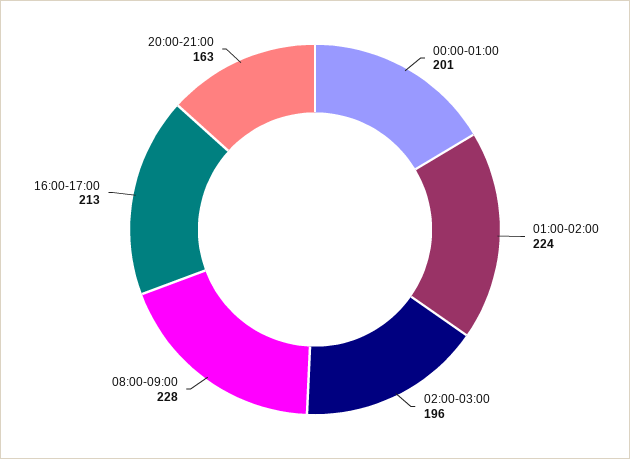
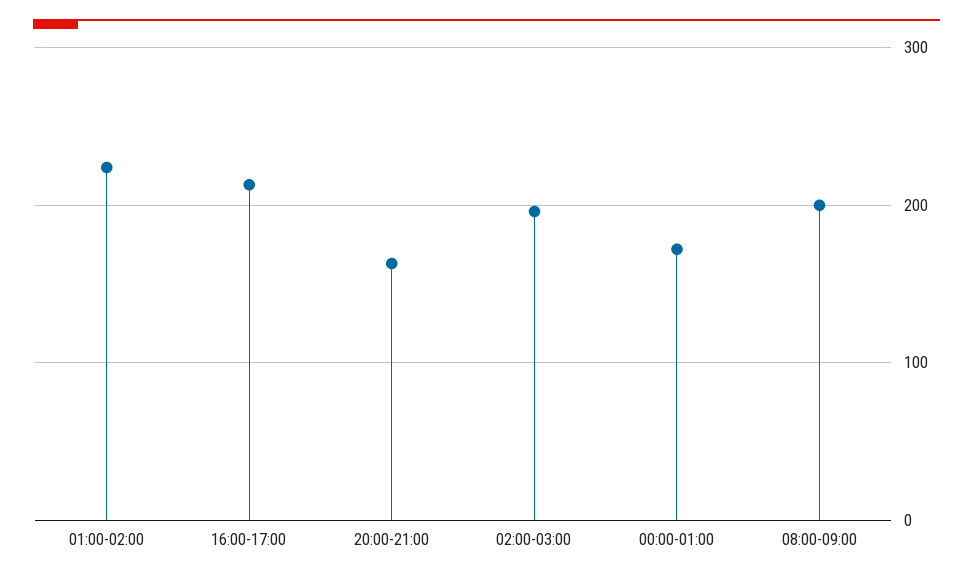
  {
-   "00:00-01:00": 201,
+   "00:00-01:00": 170,
    "01:00-02:00": 224,
    "02:00-03:00": 196,
-   "08:00-09:00": 228,
+   "08:00-09:00": 200,
    "16:00-17:00": 213,
    "20:00-21:00": 163
  }

